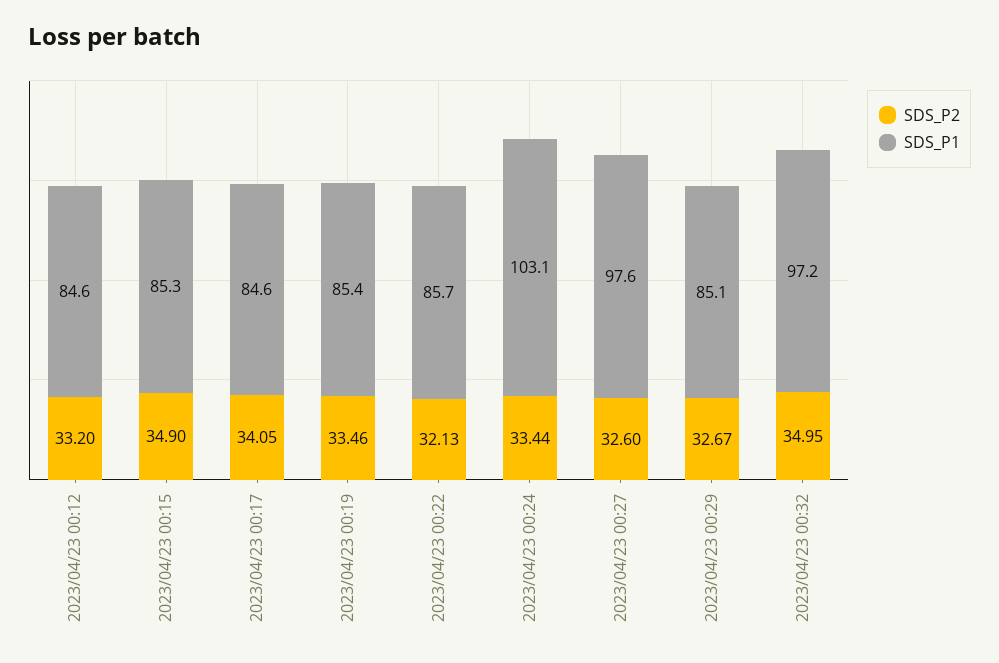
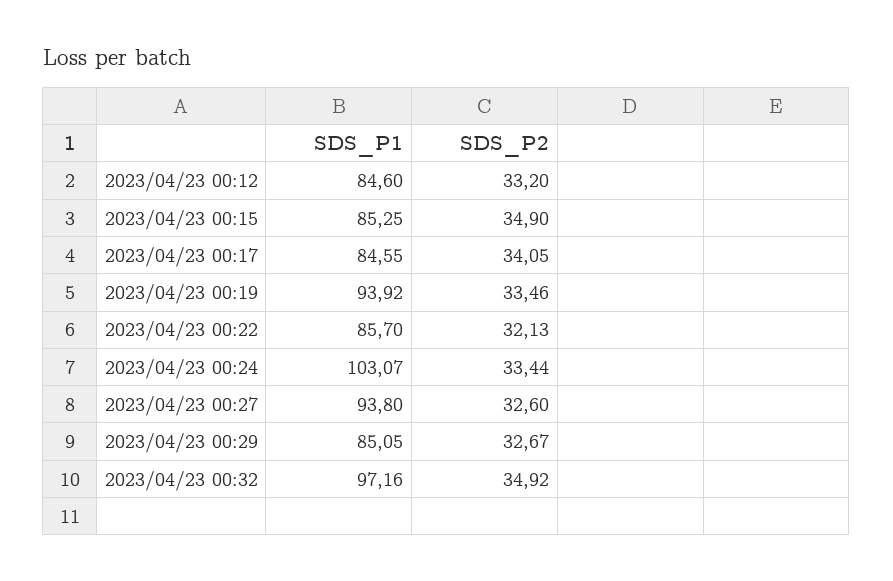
  {
    "SDS_P2": {
      "2023/04/23 00:12": 33.2,
      "2023/04/23 00:15": 34.9,
      "2023/04/23 00:17": 34.05,
      "2023/04/23 00:19": 33.46,
      "2023/04/23 00:22": 32.13,
      "2023/04/23 00:24": 33.44,
      "2023/04/23 00:27": 32.6,
      "2023/04/23 00:29": 32.67,
-     "2023/04/23 00:32": 34.95
+     "2023/04/23 00:32": 34.92
    },
    "SDS_P1": {
      "2023/04/23 00:12": 84.6,
      "2023/04/23 00:15": 85.25,
      "2023/04/23 00:17": 84.55,
-     "2023/04/23 00:19": 85.4,
+     "2023/04/23 00:19": 93.92,
      "2023/04/23 00:22": 85.7,
      "2023/04/23 00:24": 103.07,
-     "2023/04/23 00:27": 97.6,
+     "2023/04/23 00:27": 93.8,
      "2023/04/23 00:29": 85.05,
      "2023/04/23 00:32": 97.16
    }
  }

